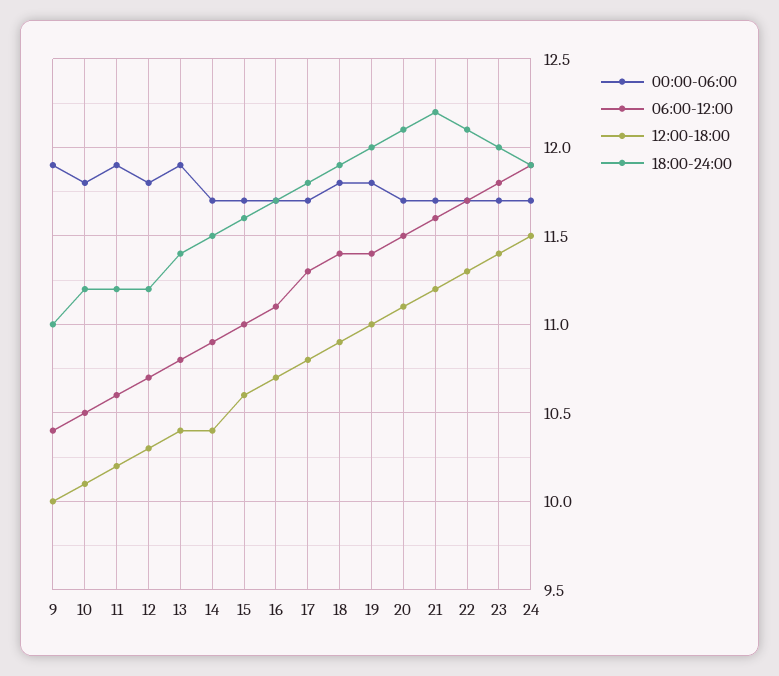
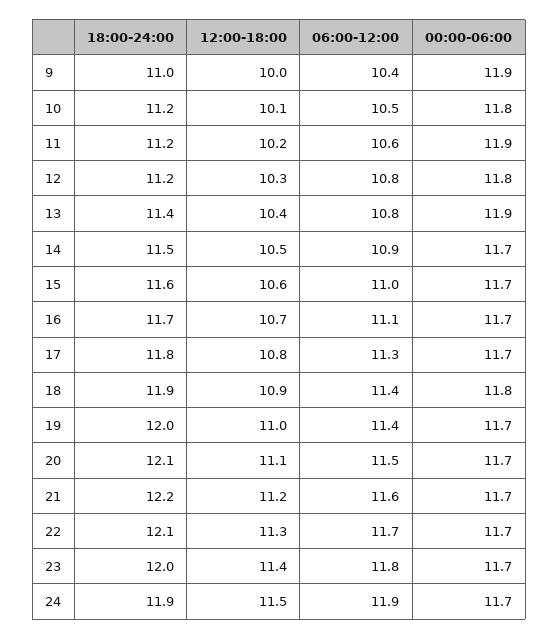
  {
    "00:00-06:00": {
      "9": 11.9,
      "10": 11.8,
      "11": 11.9,
      "12": 11.8,
      "13": 11.9,
      "14": 11.7,
      "15": 11.7,
      "16": 11.7,
      "17": 11.7,
      "18": 11.8,
-     "19": 11.8,
+     "19": 11.7,
      "20": 11.7,
      "21": 11.7,
      "22": 11.7,
      "23": 11.7,
      "24": 11.7
    },
    "06:00-12:00": {
      "9": 10.4,
      "10": 10.5,
      "11": 10.6,
-     "12": 10.7,
+     "12": 10.8,
      "13": 10.8,
      "14": 10.9,
      "15": 11,
      "16": 11.1,
      "17": 11.3,
      "18": 11.4,
      "19": 11.4,
      "20": 11.5,
      "21": 11.6,
      "22": 11.7,
      "23": 11.8,
      "24": 11.9
    },
    "12:00-18:00": {
      "9": 10,
      "10": 10.1,
      "11": 10.2,
      "12": 10.3,
      "13": 10.4,
-     "14": 10.4,
+     "14": 10.5,
      "15": 10.6,
      "16": 10.7,
      "17": 10.8,
      "18": 10.9,
      "19": 11,
      "20": 11.1,
      "21": 11.2,
      "22": 11.3,
      "23": 11.4,
      "24": 11.5
    },
    "18:00-24:00": {
      "9": 11,
      "10": 11.2,
      "11": 11.2,
      "12": 11.2,
      "13": 11.4,
      "14": 11.5,
      "15": 11.6,
      "16": 11.7,
      "17": 11.8,
      "18": 11.9,
      "19": 12,
      "20": 12.1,
      "21": 12.2,
      "22": 12.1,
      "23": 12,
      "24": 11.9
    }
  }

